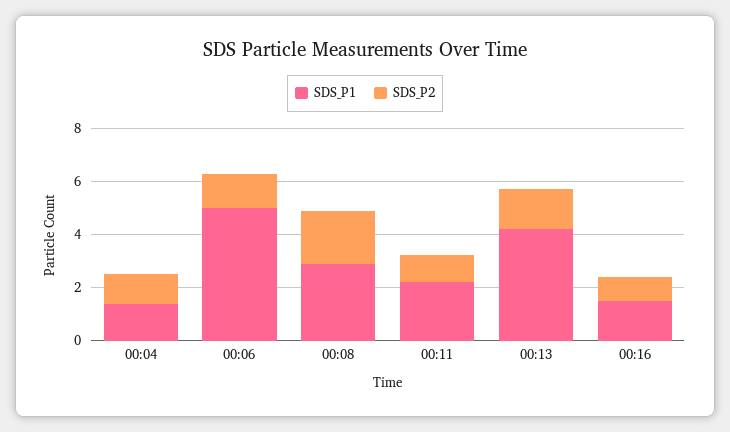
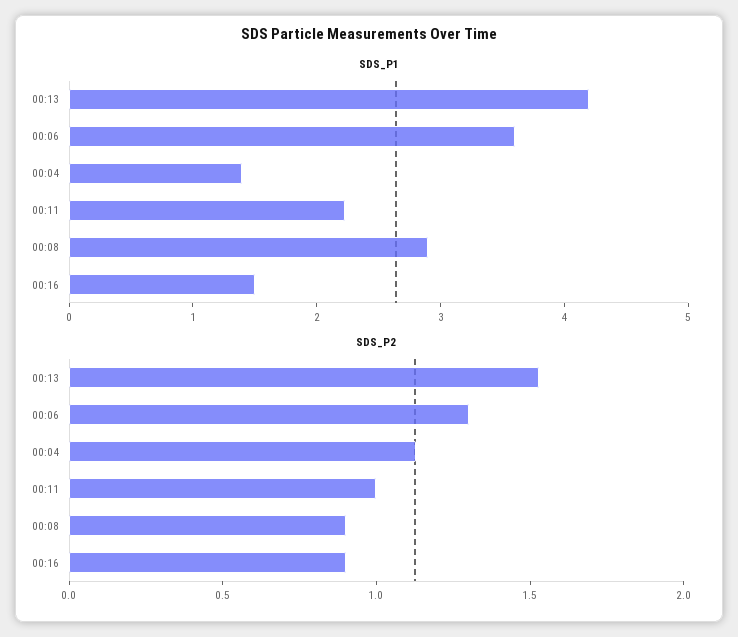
  {
    "SDS_P1": {
      "00:04": 1.4,
-     "00:06": 5,
+     "00:06": 3.6,
      "00:08": 3,
      "00:11": 2.2,
      "00:13": 4.2,
      "00:16": 1.6
    },
    "SDS_P2": {
      "00:04": 1.1,
      "00:06": 1.3,
-     "00:08": 2,
+     "00:08": 0.9,
      "00:11": 1,
      "00:13": 1.5,
      "00:16": 0.9
    }
  }

